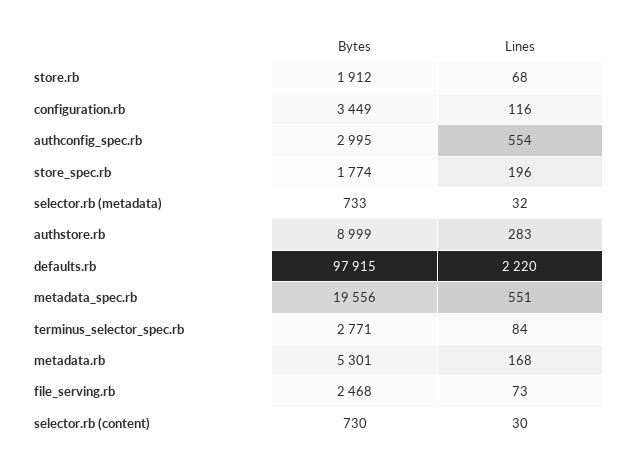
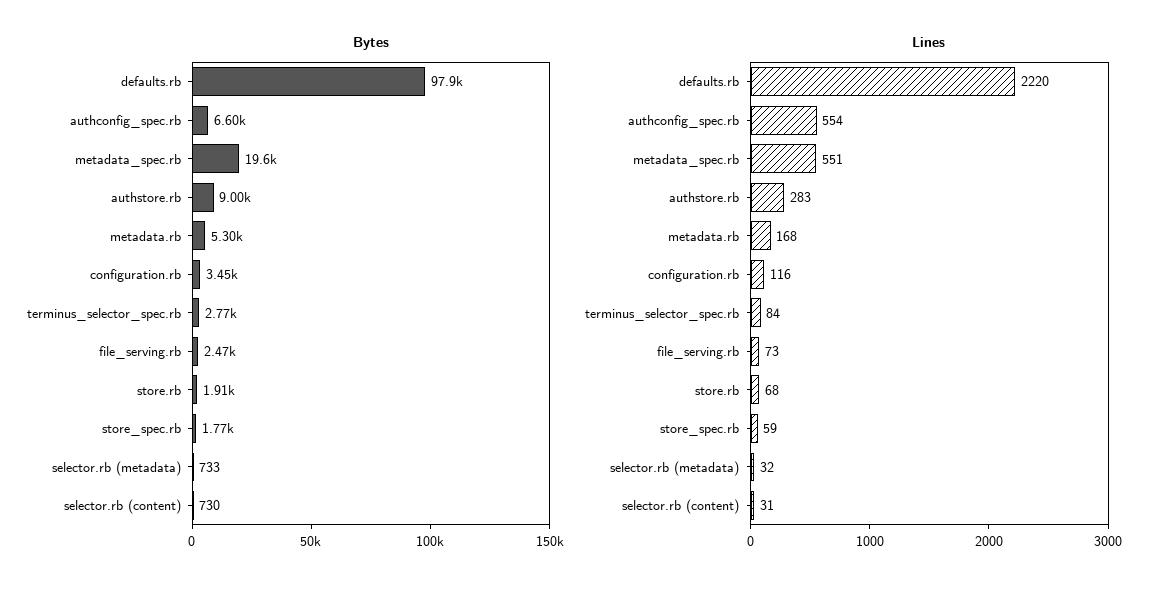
  {
    "Bytes": {
      "store.rb": 1912,
      "configuration.rb": 3449,
-     "authconfig_spec.rb": 2995,
+     "authconfig_spec.rb": 6600,
      "store_spec.rb": 1774,
      "selector.rb (metadata)": 733,
      "authstore.rb": 8999,
      "defaults.rb": 97915,
      "metadata_spec.rb": 19556,
      "terminus_selector_spec.rb": 2771,
      "metadata.rb": 5301,
      "file_serving.rb": 2468,
      "selector.rb (content)": 730
    },
    "Lines": {
      "store.rb": 68,
      "configuration.rb": 116,
      "authconfig_spec.rb": 554,
-     "store_spec.rb": 196,
+     "store_spec.rb": 59,
      "selector.rb (metadata)": 32,
      "authstore.rb": 283,
      "defaults.rb": 2220,
      "metadata_spec.rb": 551,
      "terminus_selector_spec.rb": 84,
      "metadata.rb": 168,
      "file_serving.rb": 73,
-     "selector.rb (content)": 30
+     "selector.rb (content)": 31
    }
  }

